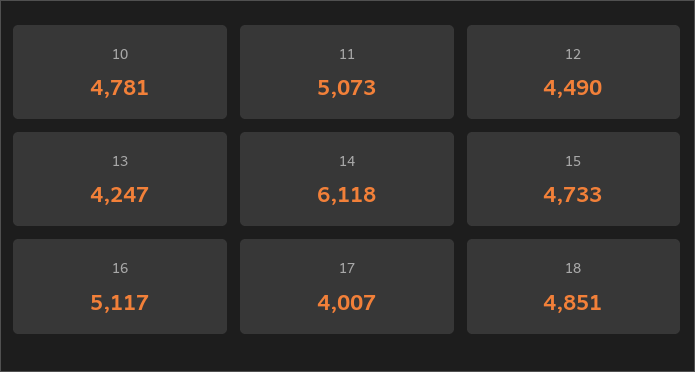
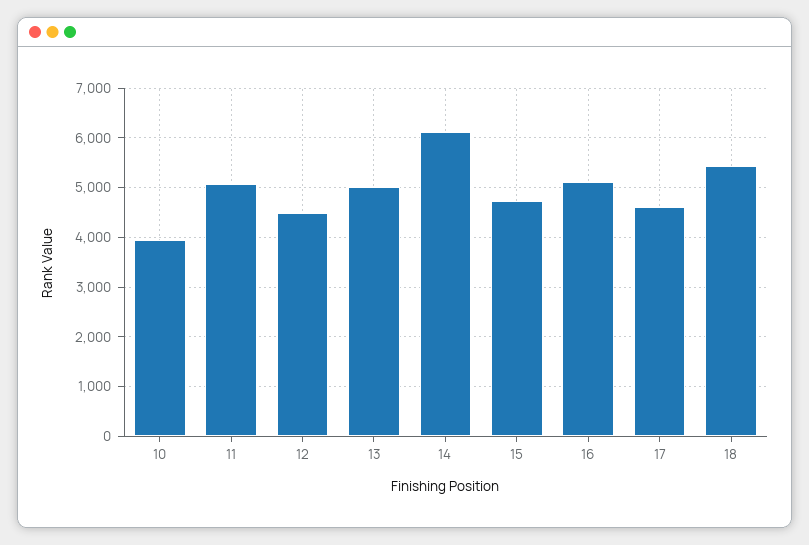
  {
-   "10": 4781,
+   "10": 4000,
    "11": 5073,
    "12": 4490,
-   "13": 4247,
+   "13": 5000,
    "14": 6118,
    "15": 4733,
    "16": 5117,
-   "17": 4007,
+   "17": 4600,
-   "18": 4851
+   "18": 5400
  }

